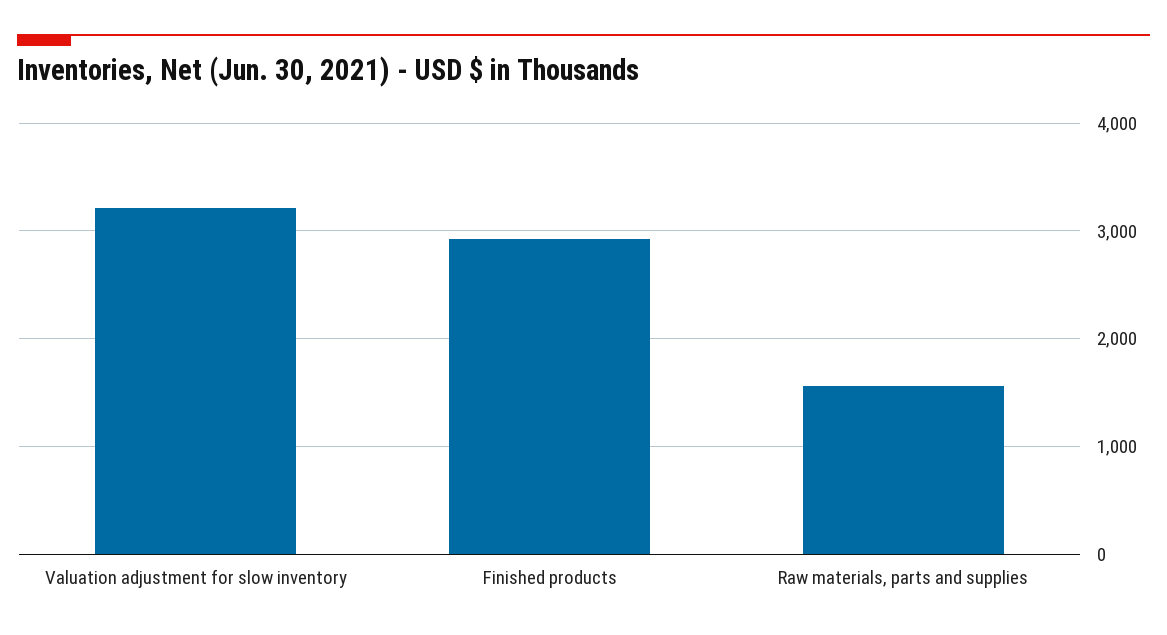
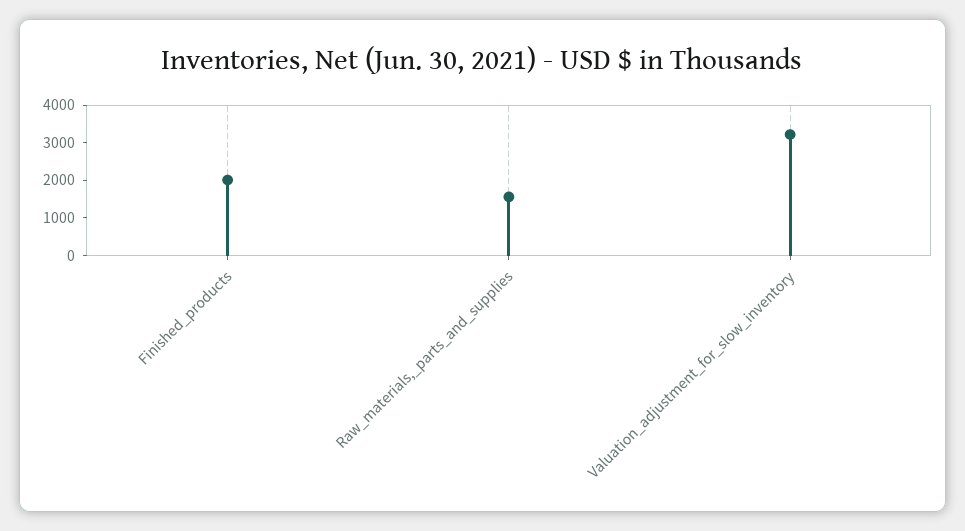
  {
    "Valuation adjustment for slow inventory": 3200,
-   "Finished products": 2900,
+   "Finished products": 2000,
    "Raw materials, parts and supplies": 1600
  }

